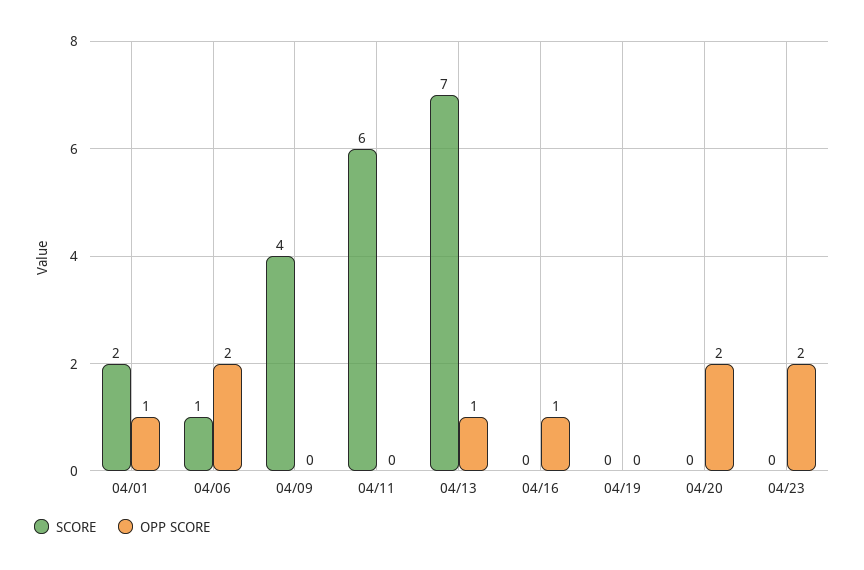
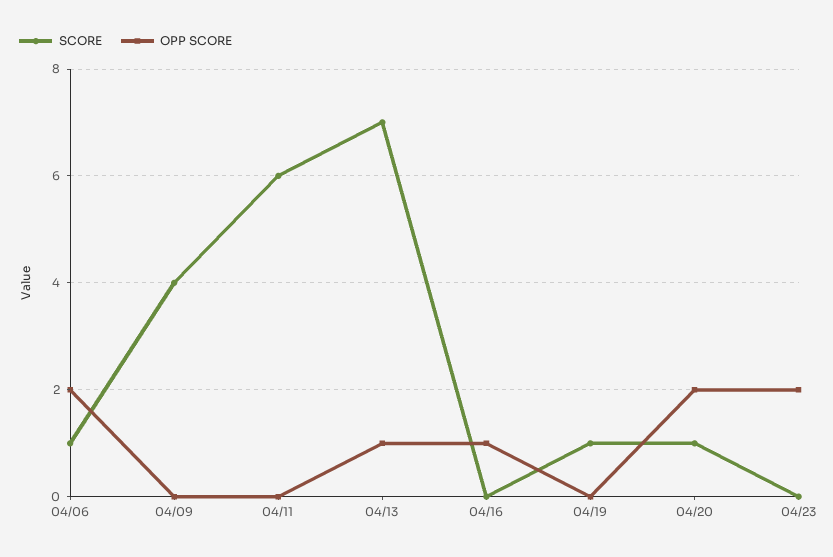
  {
    "SCORE": {
-     "04/01": 2,
      "04/06": 1,
      "04/09": 4,
      "04/11": 6,
      "04/13": 7,
      "04/16": 0,
-     "04/19": 0,
+     "04/19": 1,
-     "04/20": 0,
+     "04/20": 1,
      "04/23": 0
    },
    "OPP SCORE": {
-     "04/01": 1,
      "04/06": 2,
      "04/09": 0,
      "04/11": 0,
      "04/13": 1,
      "04/16": 1,
      "04/19": 0,
      "04/20": 2,
      "04/23": 2
    }
  }

